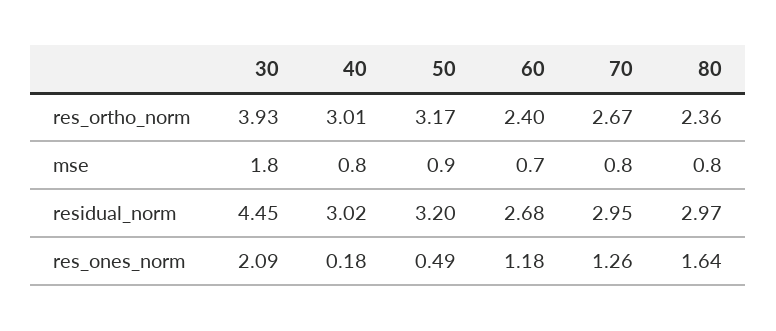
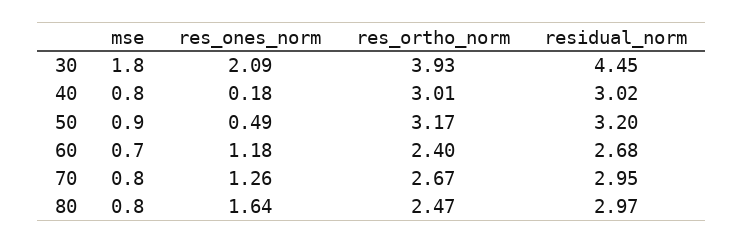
  {
    "30": {
      "res_ortho_norm": 3.93,
      "mse": 1.8,
      "residual_norm": 4.45,
      "res_ones_norm": 2.09
    },
    "40": {
      "res_ortho_norm": 3.01,
      "mse": 0.8,
      "residual_norm": 3.02,
      "res_ones_norm": 0.18
    },
    "50": {
      "res_ortho_norm": 3.17,
      "mse": 0.9,
      "residual_norm": 3.2,
      "res_ones_norm": 0.49
    },
    "60": {
      "res_ortho_norm": 2.4,
      "mse": 0.7,
      "residual_norm": 2.68,
      "res_ones_norm": 1.18
    },
    "70": {
      "res_ortho_norm": 2.67,
      "mse": 0.8,
      "residual_norm": 2.95,
      "res_ones_norm": 1.26
    },
    "80": {
-     "res_ortho_norm": 2.36,
+     "res_ortho_norm": 2.47,
      "mse": 0.8,
      "residual_norm": 2.97,
      "res_ones_norm": 1.64
    }
  }

